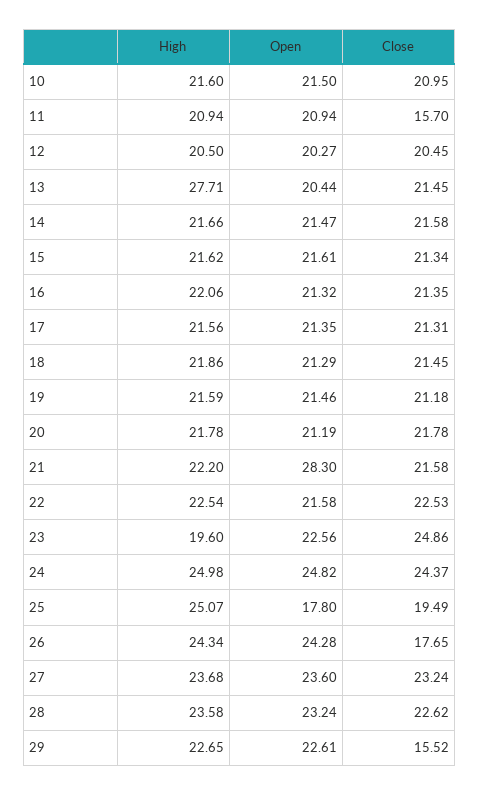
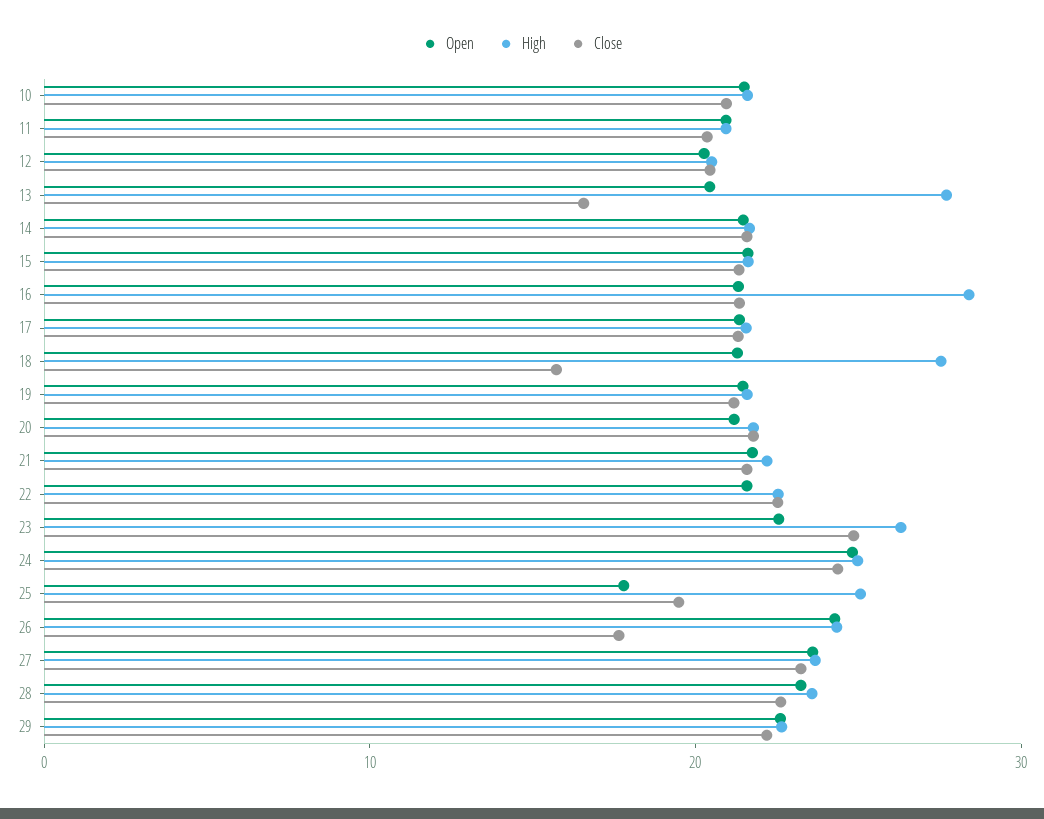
  {
    "High": {
      "10": 21.6,
      "11": 20.94,
      "12": 20.5,
      "13": 27.71,
      "14": 21.66,
      "15": 21.62,
-     "16": 22.06,
+     "16": 28,
      "17": 21.56,
-     "18": 21.86,
+     "18": 28,
      "19": 21.59,
      "20": 21.78,
      "21": 22.2,
      "22": 22.54,
-     "23": 19.6,
+     "23": 26,
      "24": 24.98,
      "25": 25.07,
      "26": 24.34,
      "27": 23.68,
      "28": 23.58,
      "29": 22.65
    },
    "Open": {
      "10": 21.5,
      "11": 20.94,
      "12": 20.27,
      "13": 20.44,
      "14": 21.47,
      "15": 21.61,
      "16": 21.32,
      "17": 21.35,
      "18": 21.29,
      "19": 21.46,
      "20": 21.19,
-     "21": 28.3,
+     "21": 22,
      "22": 21.58,
      "23": 22.56,
      "24": 24.82,
      "25": 17.8,
      "26": 24.28,
      "27": 23.6,
      "28": 23.24,
      "29": 22.61
    },
    "Close": {
      "10": 20.95,
-     "11": 15.7,
+     "11": 20,
      "12": 20.45,
-     "13": 21.45,
+     "13": 16,
      "14": 21.58,
      "15": 21.34,
      "16": 21.35,
      "17": 21.31,
-     "18": 21.45,
+     "18": 16,
      "19": 21.18,
      "20": 21.78,
      "21": 21.58,
      "22": 22.53,
      "23": 24.86,
      "24": 24.37,
      "25": 19.49,
      "26": 17.65,
      "27": 23.24,
      "28": 22.62,
-     "29": 15.52
+     "29": 22
    }
  }

